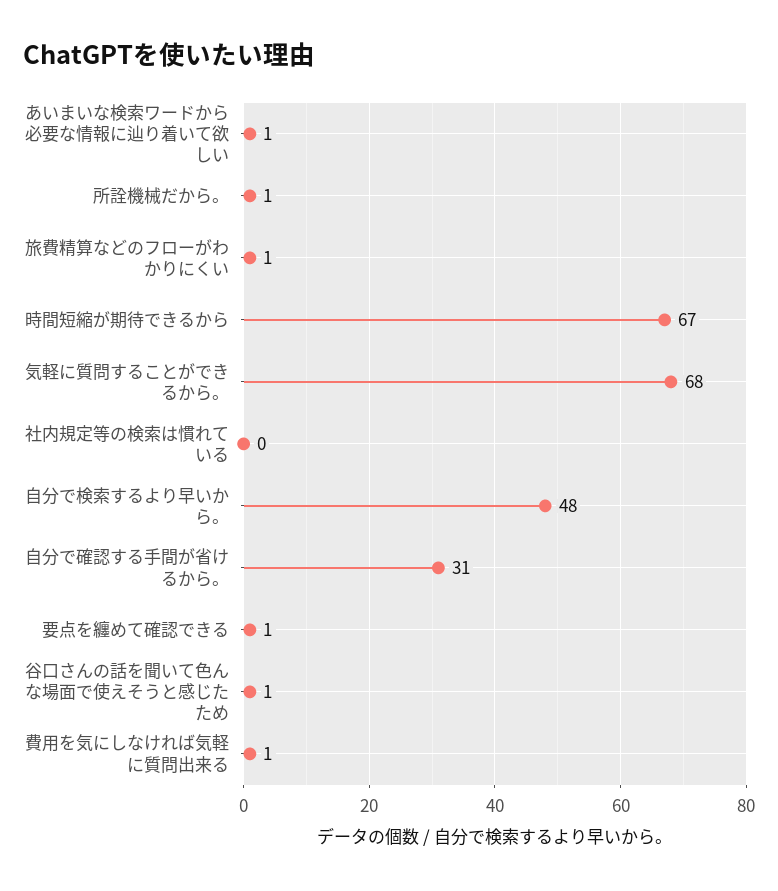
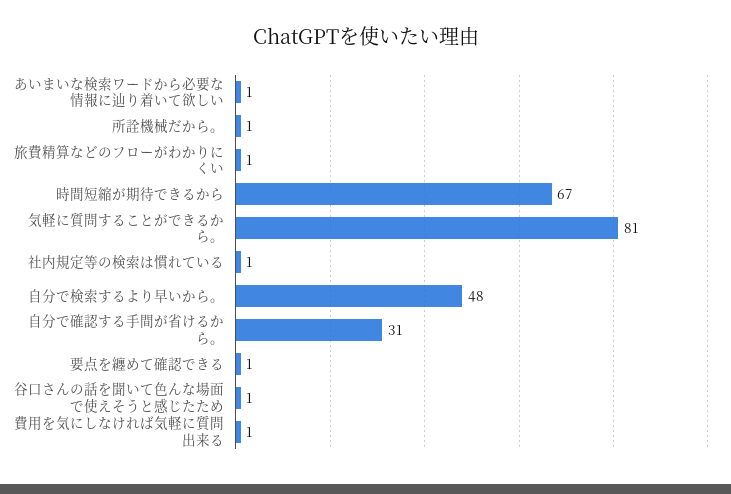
  {
    "あいまいな検索ワードから必要な情報に辿り着いて欲しい": 1,
    "所詮機械だから。": 1,
    "旅費精算などのフローがわかりにくい": 1,
    "時間短縮が期待できるから": 67,
-   "気軽に質問することができるから。": 68,
+   "気軽に質問することができるから。": 81,
-   "社内規定等の検索は慣れている": 0,
+   "社内規定等の検索は慣れている": 1,
    "自分で検索するより早いから。": 48,
    "自分で確認する手間が省けるから。": 31,
    "要点を纏めて確認できる": 1,
    "谷口さんの話を聞いて色んな場面で使えそうと感じたため": 1,
    "費用を気にしなければ気軽に質問出来る": 1
  }

